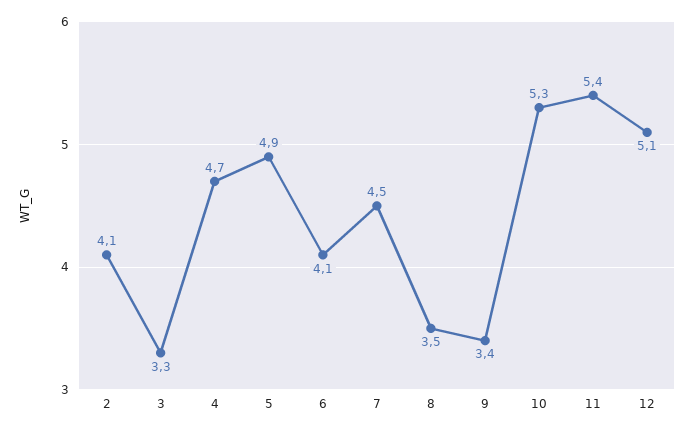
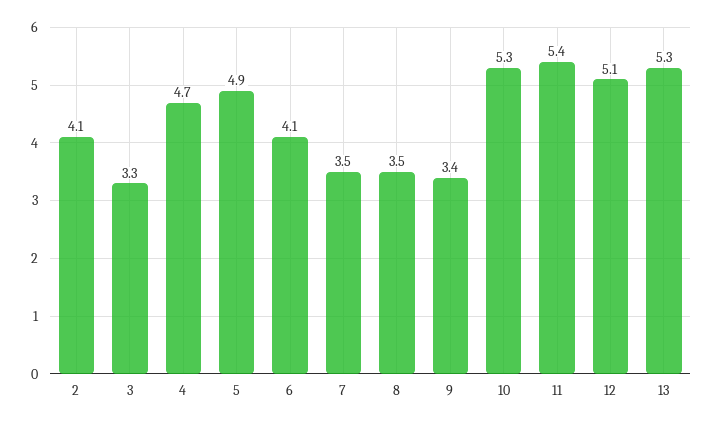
  {
    "2": 4.1,
    "3": 3.3,
    "4": 4.7,
    "5": 4.9,
    "6": 4.1,
-   "7": 4.5,
+   "7": 3.5,
    "8": 3.5,
    "9": 3.4,
    "10": 5.3,
    "11": 5.4,
-   "12": 5.1
+   "12": 5.1,
+   "13": 5.3
  }

